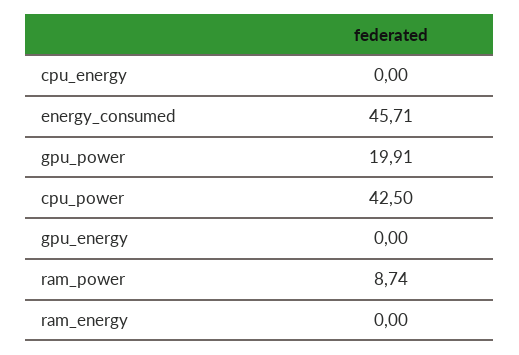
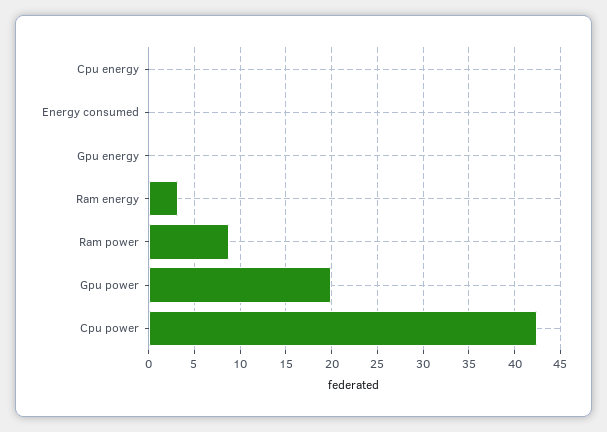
  {
    "cpu_energy": 0,
-   "energy_consumed": 45.71,
+   "energy_consumed": 0,
    "gpu_power": 19.91,
    "cpu_power": 42.5,
    "gpu_energy": 0,
    "ram_power": 8.74,
-   "ram_energy": 0
+   "ram_energy": 3
  }

